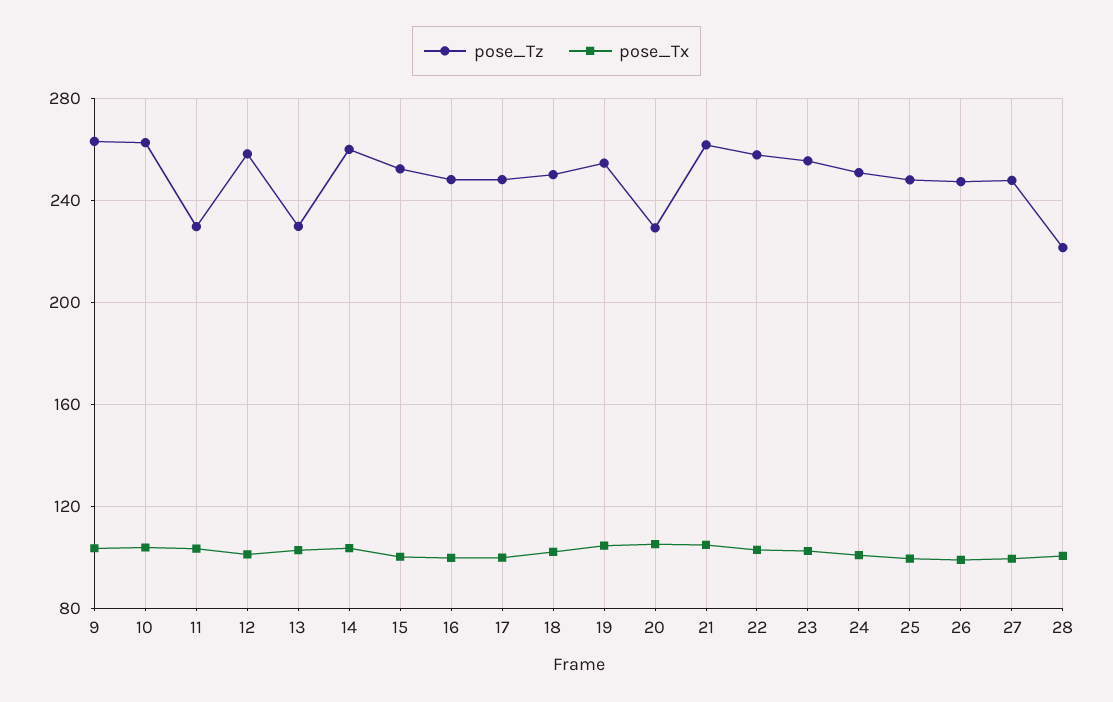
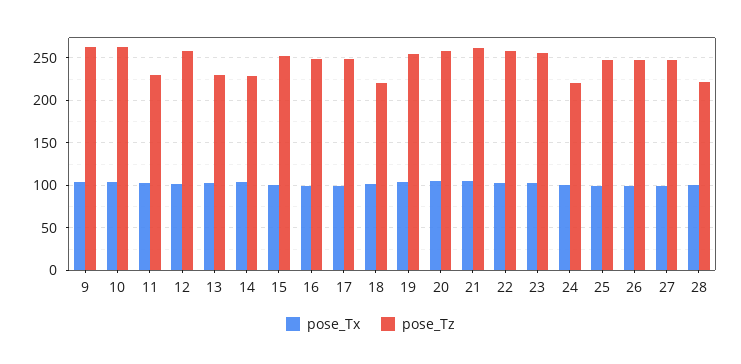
  {
    "pose_Tz": {
      "9": 265,
      "10": 265,
      "11": 230,
      "12": 260,
      "13": 230,
-     "14": 260,
+     "14": 230,
      "15": 250,
      "16": 250,
      "17": 250,
-     "18": 250,
+     "18": 220,
      "19": 255,
-     "20": 230,
+     "20": 260,
      "21": 260,
      "22": 260,
      "23": 255,
-     "24": 250,
+     "24": 220,
      "25": 250,
      "26": 245,
      "27": 250,
      "28": 220
    },
    "pose_Tx": {
      "9": 105,
      "10": 105,
      "11": 105,
      "12": 100,
      "13": 105,
      "14": 105,
      "15": 100,
      "16": 100,
      "17": 100,
      "18": 100,
      "19": 105,
      "20": 105,
      "21": 105,
      "22": 105,
      "23": 100,
      "24": 100,
      "25": 100,
      "26": 100,
      "27": 100,
      "28": 100
    }
  }

